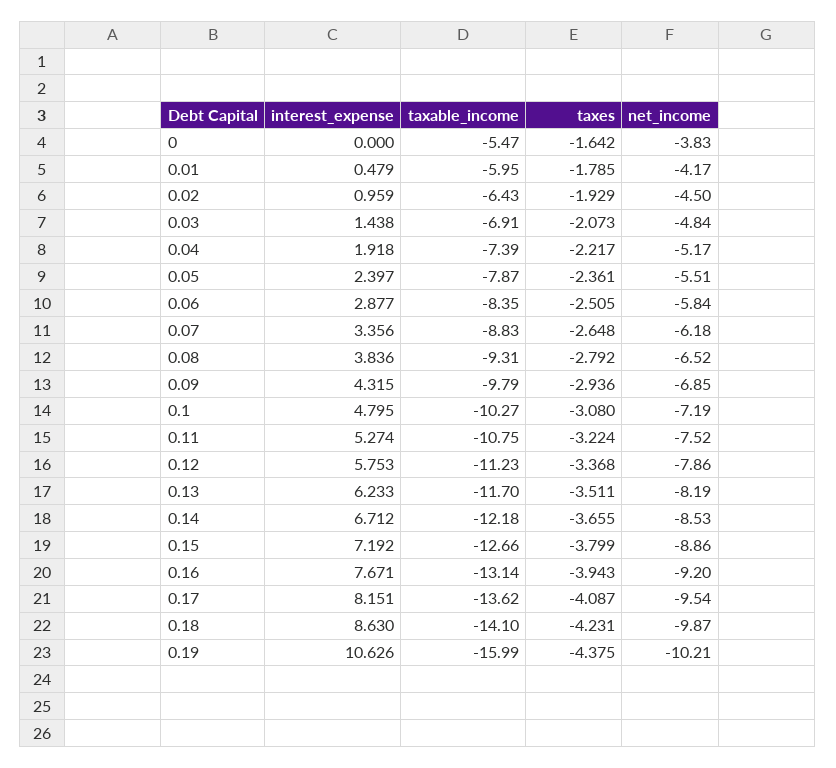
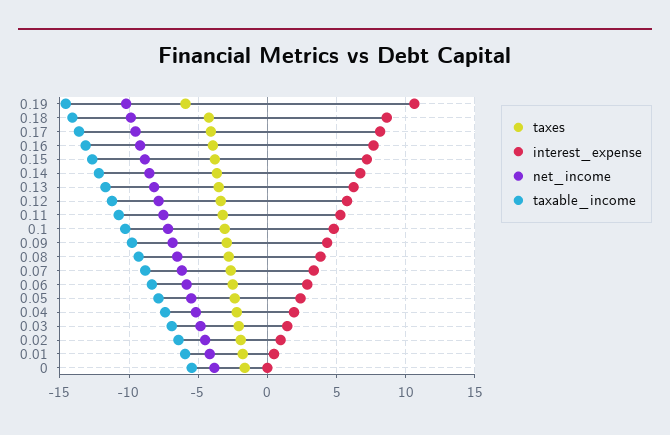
  {
    "interest_expense": {
      "0": 0,
      "0.01": 0.479,
      "0.02": 0.959,
      "0.03": 1.438,
      "0.04": 1.918,
      "0.05": 2.397,
      "0.06": 2.877,
      "0.07": 3.356,
      "0.08": 3.836,
      "0.09": 4.315,
      "0.1": 4.795,
      "0.11": 5.274,
      "0.12": 5.753,
      "0.13": 6.233,
      "0.14": 6.712,
      "0.15": 7.192,
      "0.16": 7.671,
      "0.17": 8.151,
      "0.18": 8.63,
      "0.19": 10.626
    },
    "taxable_income": {
      "0": -5.47,
      "0.01": -5.95,
      "0.02": -6.43,
      "0.03": -6.91,
      "0.04": -7.39,
      "0.05": -7.87,
      "0.06": -8.35,
      "0.07": -8.83,
      "0.08": -9.31,
      "0.09": -9.79,
      "0.1": -10.27,
      "0.11": -10.75,
      "0.12": -11.23,
      "0.13": -11.7,
      "0.14": -12.18,
      "0.15": -12.66,
      "0.16": -13.14,
      "0.17": -13.62,
      "0.18": -14.1,
-     "0.19": -15.99
+     "0.19": -14.5
    },
    "taxes": {
      "0": -1.642,
      "0.01": -1.785,
      "0.02": -1.929,
      "0.03": -2.073,
      "0.04": -2.217,
      "0.05": -2.361,
      "0.06": -2.505,
      "0.07": -2.648,
      "0.08": -2.792,
      "0.09": -2.936,
      "0.1": -3.08,
      "0.11": -3.224,
      "0.12": -3.368,
      "0.13": -3.511,
      "0.14": -3.655,
      "0.15": -3.799,
      "0.16": -3.943,
      "0.17": -4.087,
      "0.18": -4.231,
-     "0.19": -4.375
+     "0.19": -6
    },
    "net_income": {
      "0": -3.83,
      "0.01": -4.17,
      "0.02": -4.5,
      "0.03": -4.84,
      "0.04": -5.17,
      "0.05": -5.51,
      "0.06": -5.84,
      "0.07": -6.18,
      "0.08": -6.52,
      "0.09": -6.85,
      "0.1": -7.19,
      "0.11": -7.52,
      "0.12": -7.86,
      "0.13": -8.19,
      "0.14": -8.53,
      "0.15": -8.86,
      "0.16": -9.2,
      "0.17": -9.54,
      "0.18": -9.87,
      "0.19": -10.21
    }
  }

